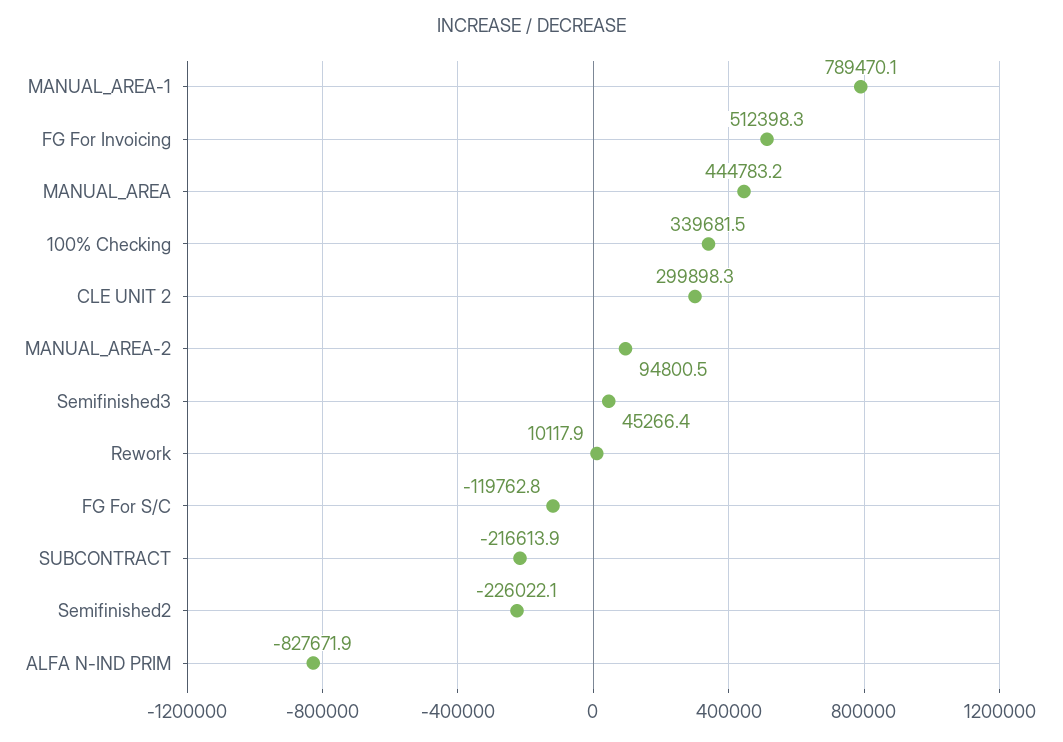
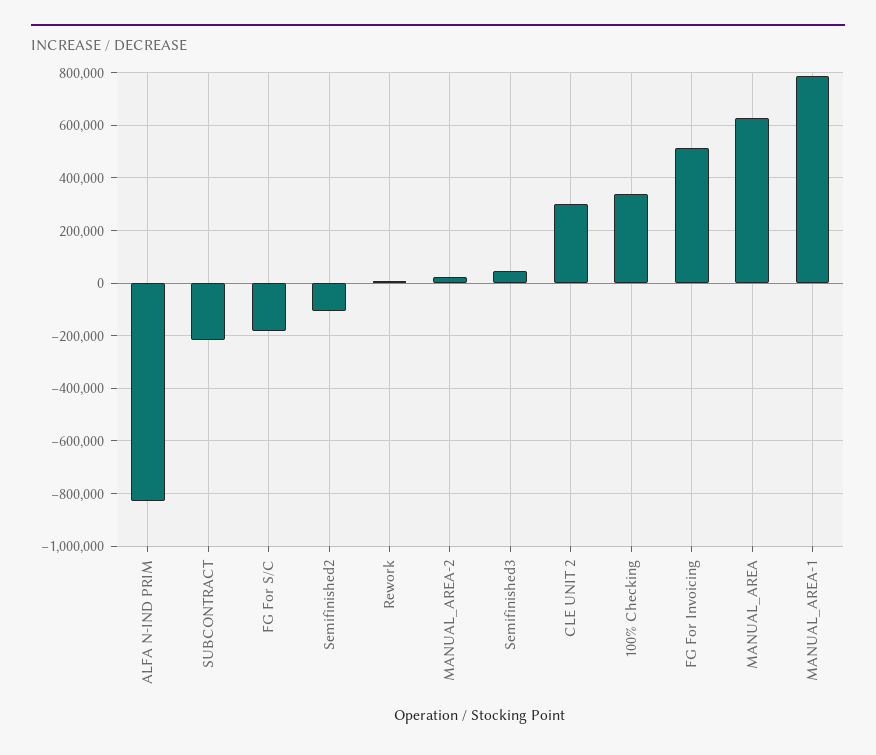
  {
    "MANUAL_AREA-1": 789470.1,
    "FG For Invoicing": 512398.3,
-   "MANUAL_AREA": 444783.2,
+   "MANUAL_AREA": 625000,
    "100% Checking": 339681.5,
    "CLE UNIT 2": 299898.3,
-   "MANUAL_AREA-2": 94800.5,
+   "MANUAL_AREA-2": 25000,
    "Semifinished3": 45266.4,
    "Rework": 10117.9,
-   "FG For S/C": -119762.8,
+   "FG For S/C": -175000,
    "SUBCONTRACT": -216613.9,
-   "Semifinished2": -226022.1,
+   "Semifinished2": -100000,
    "ALFA N-IND PRIM": -827671.9
  }

